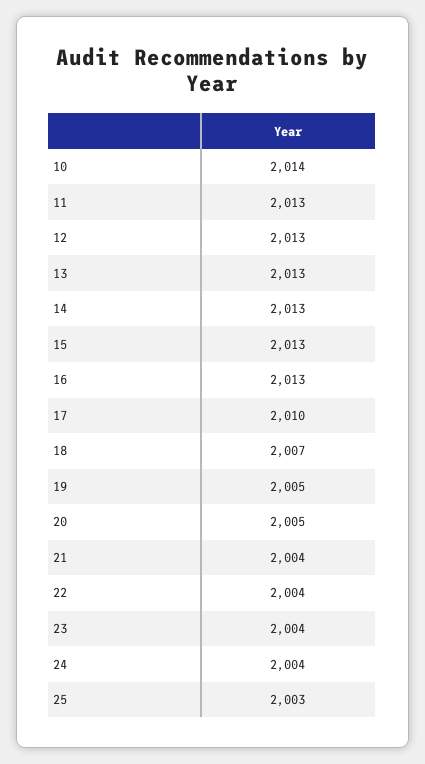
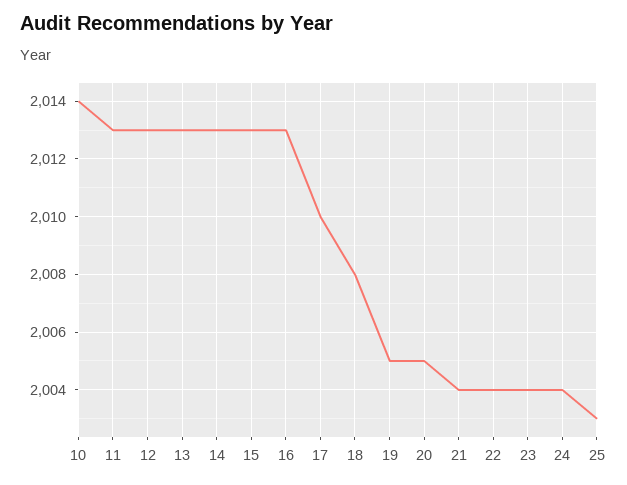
  {
    "10": 2014,
    "11": 2013,
    "12": 2013,
    "13": 2013,
    "14": 2013,
    "15": 2013,
    "16": 2013,
    "17": 2010,
-   "18": 2007,
+   "18": 2008,
    "19": 2005,
    "20": 2005,
    "21": 2004,
    "22": 2004,
    "23": 2004,
    "24": 2004,
    "25": 2003
  }

